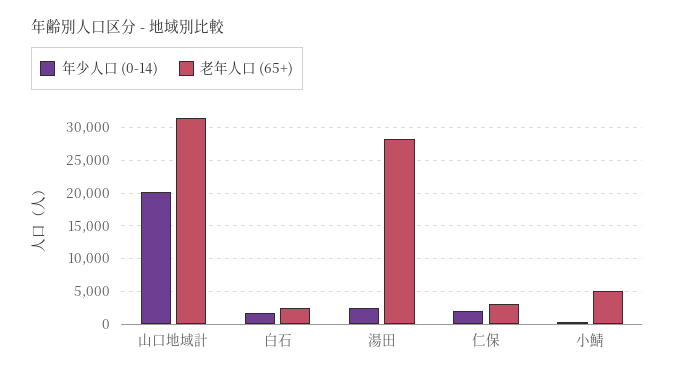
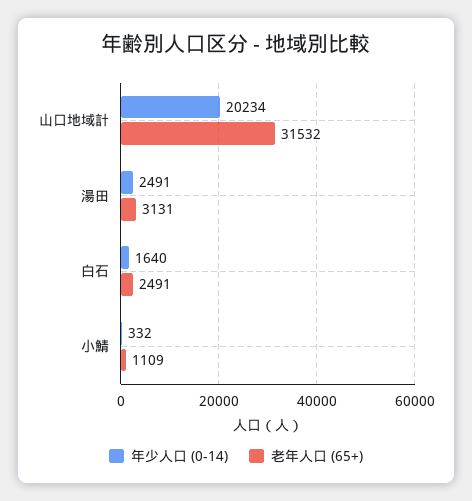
  {
    "年少人口 (0-14)": {
      "山口地域計": 20234,
      "白石": 1640,
      "湯田": 2491,
-     "仁保": 2000,
      "小鯖": 332
    },
    "老年人口 (65+)": {
      "山口地域計": 31532,
      "白石": 2491,
-     "湯田": 28000,
+     "湯田": 3131,
-     "仁保": 3000,
-     "小鯖": 5000
+     "小鯖": 1109
    }
  }

